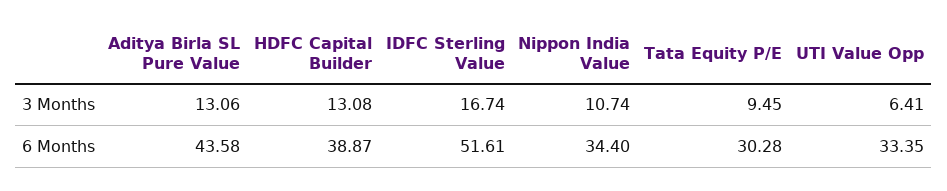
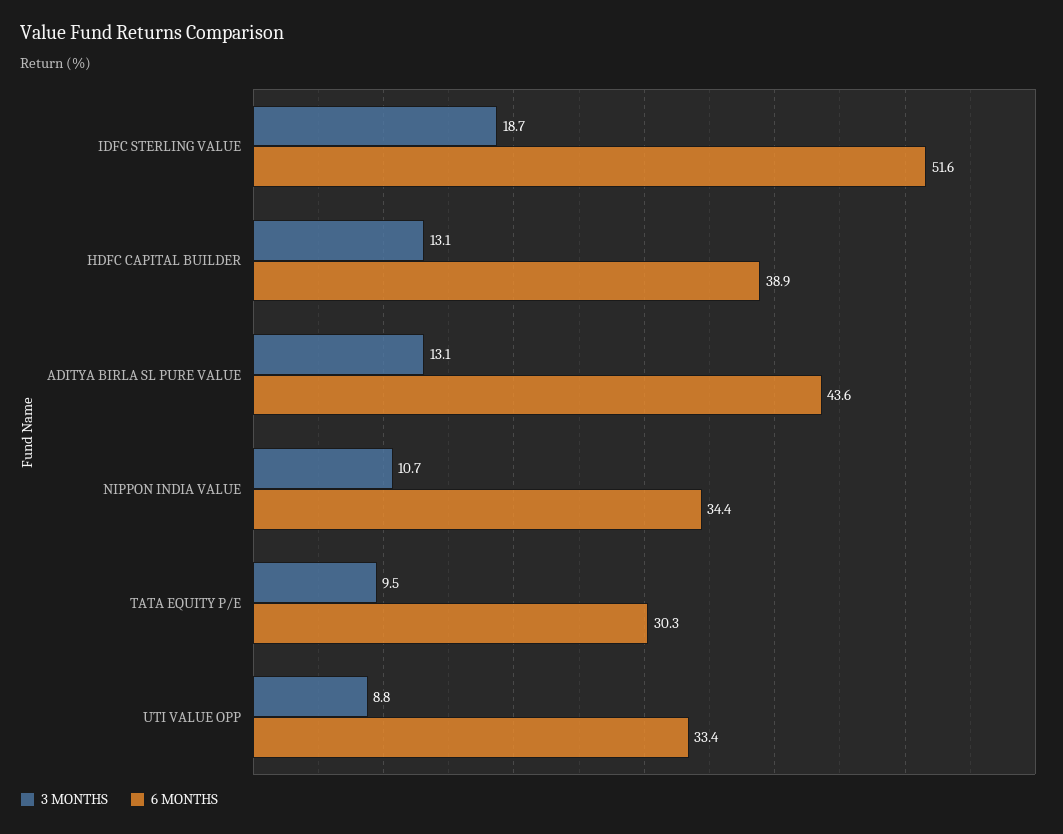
  {
    "3 Months": {
      "Aditya Birla SL Pure Value": 13.06,
      "HDFC Capital Builder": 13.08,
-     "IDFC Sterling Value": 16.74,
+     "IDFC Sterling Value": 18.7,
      "Nippon India Value": 10.74,
      "Tata Equity P/E": 9.45,
-     "UTI Value Opp": 6.41
+     "UTI Value Opp": 8.8
    },
    "6 Months": {
      "Aditya Birla SL Pure Value": 43.58,
      "HDFC Capital Builder": 38.87,
      "IDFC Sterling Value": 51.61,
      "Nippon India Value": 34.4,
      "Tata Equity P/E": 30.28,
      "UTI Value Opp": 33.35
    }
  }

